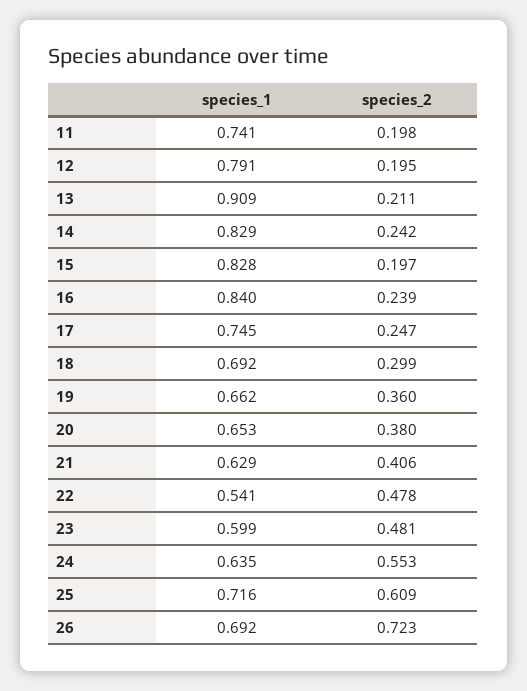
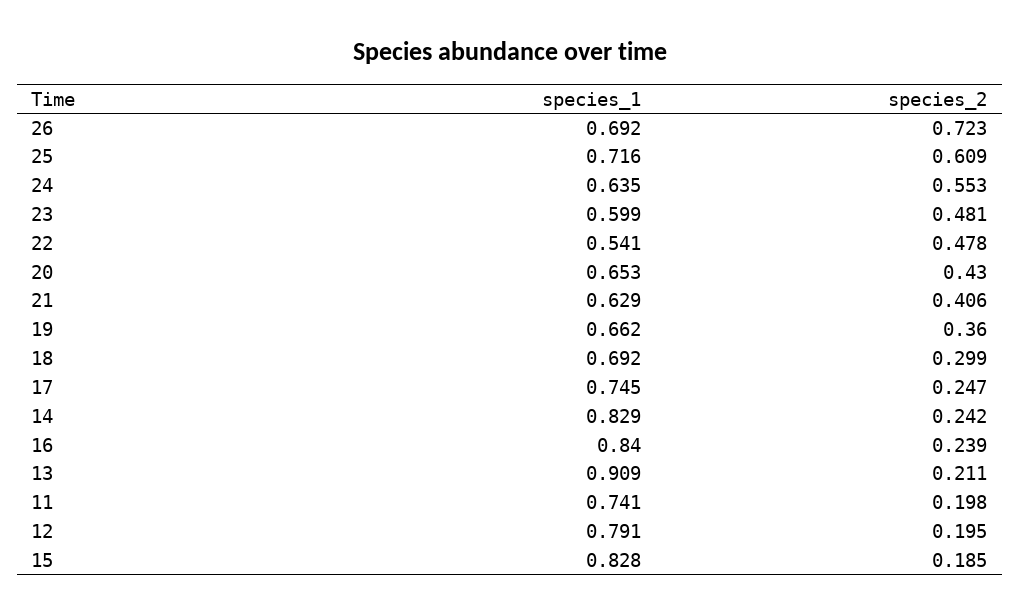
  {
    "species_1": {
      "11": 0.741,
      "12": 0.791,
      "13": 0.909,
      "14": 0.829,
      "15": 0.828,
      "16": 0.84,
      "17": 0.745,
      "18": 0.692,
      "19": 0.662,
      "20": 0.653,
      "21": 0.629,
      "22": 0.541,
      "23": 0.599,
      "24": 0.635,
      "25": 0.716,
      "26": 0.692
    },
    "species_2": {
      "11": 0.198,
      "12": 0.195,
      "13": 0.211,
      "14": 0.242,
-     "15": 0.197,
+     "15": 0.185,
      "16": 0.239,
      "17": 0.247,
      "18": 0.299,
      "19": 0.36,
-     "20": 0.38,
+     "20": 0.43,
      "21": 0.406,
      "22": 0.478,
      "23": 0.481,
      "24": 0.553,
      "25": 0.609,
      "26": 0.723
    }
  }

